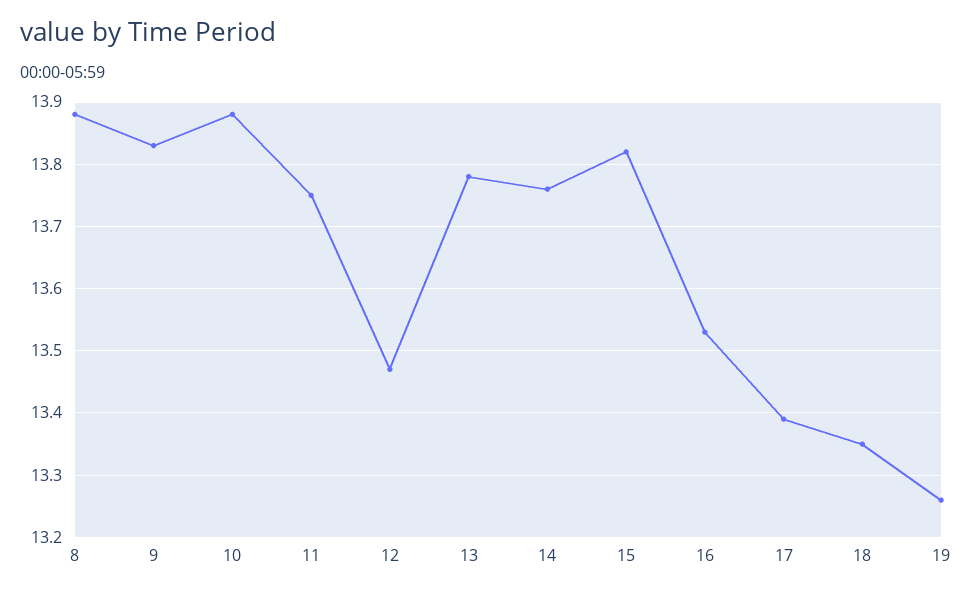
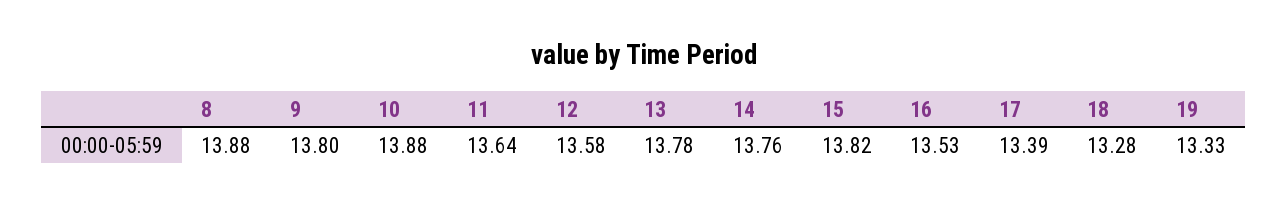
  {
    "8": 13.88,
-   "9": 13.83,
+   "9": 13.8,
    "10": 13.88,
-   "11": 13.75,
+   "11": 13.64,
-   "12": 13.47,
+   "12": 13.58,
    "13": 13.78,
    "14": 13.76,
    "15": 13.82,
    "16": 13.53,
    "17": 13.39,
-   "18": 13.35,
+   "18": 13.28,
-   "19": 13.26
+   "19": 13.33
  }

